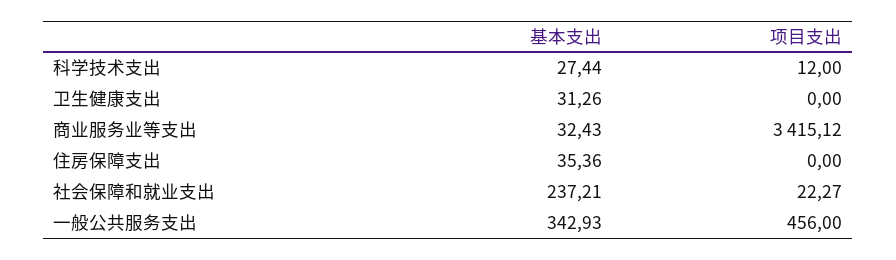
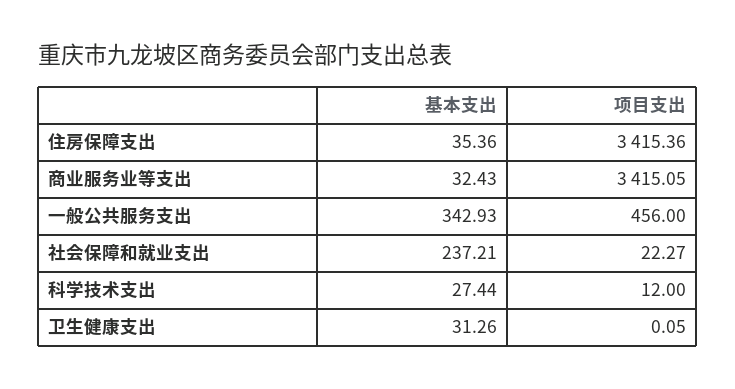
  {
    "基本支出": {
      "科学技术支出": 27.44,
      "卫生健康支出": 31.26,
      "商业服务业等支出": 32.43,
      "住房保障支出": 35.36,
      "社会保障和就业支出": 237.21,
      "一般公共服务支出": 342.93
    },
    "项目支出": {
      "科学技术支出": 12,
-     "卫生健康支出": 0,
+     "卫生健康支出": 0.05,
-     "商业服务业等支出": 3415.12,
+     "商业服务业等支出": 3415.05,
-     "住房保障支出": 0,
+     "住房保障支出": 3415.36,
      "社会保障和就业支出": 22.27,
      "一般公共服务支出": 456
    }
  }

